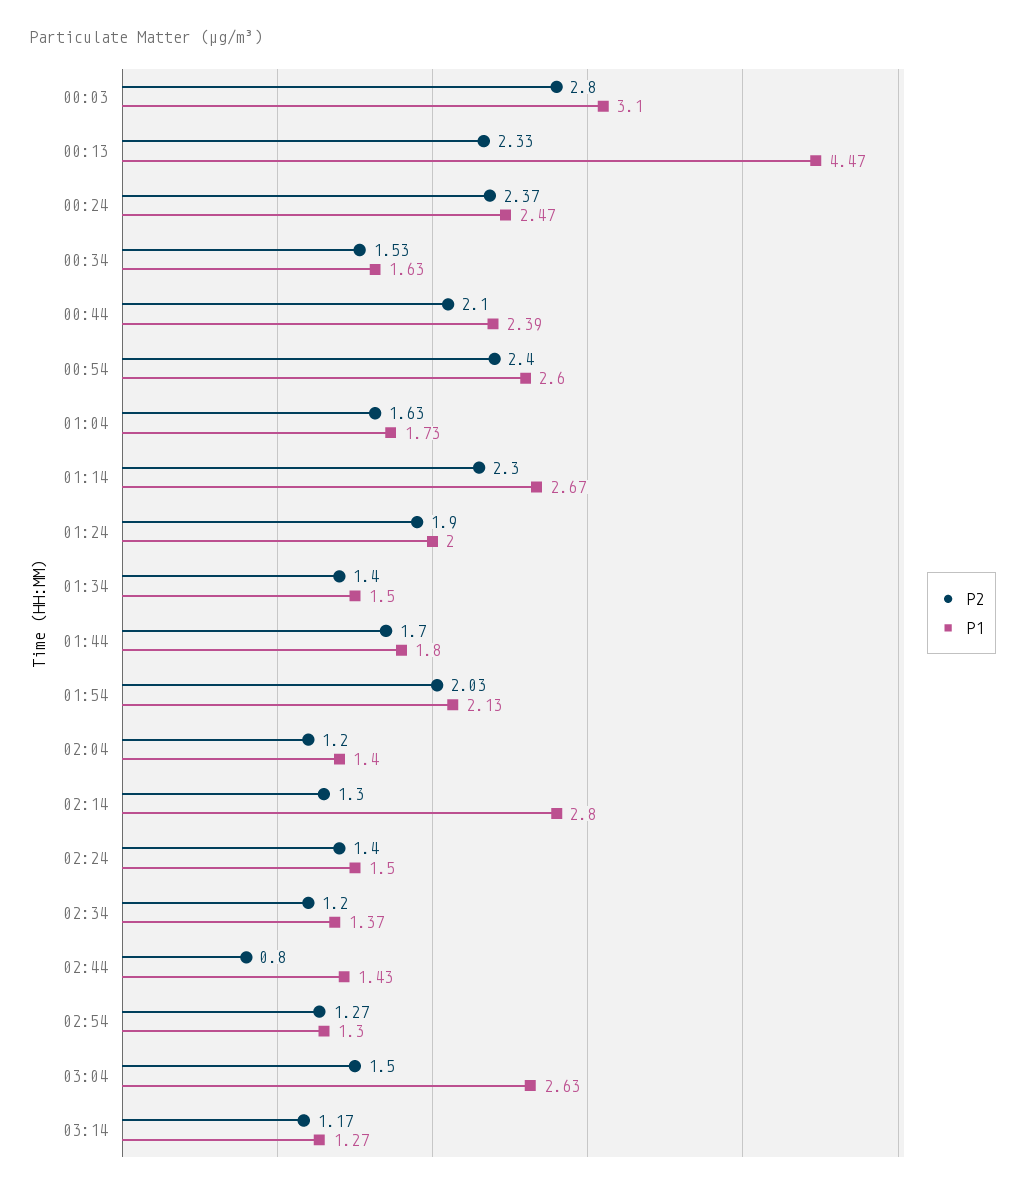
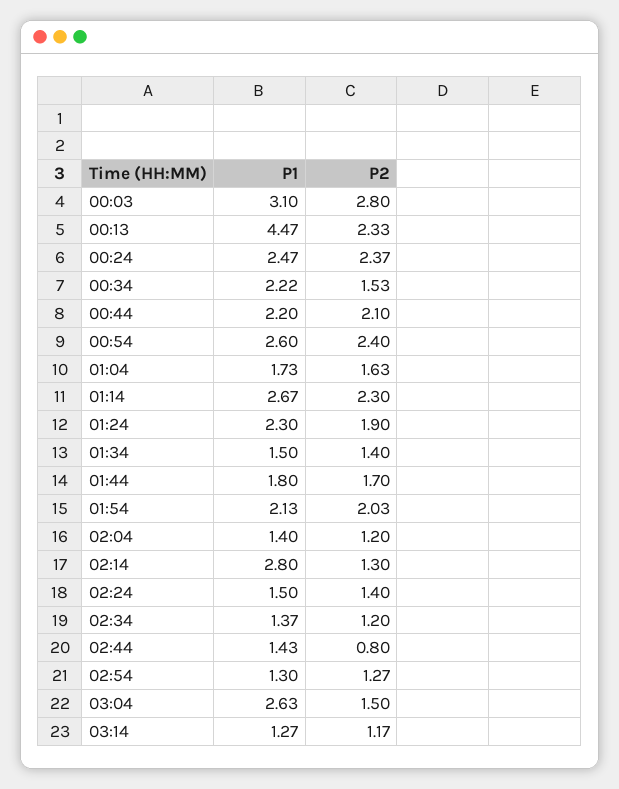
  {
    "P2": {
      "00:03": 2.8,
      "00:13": 2.33,
      "00:24": 2.37,
      "00:34": 1.53,
      "00:44": 2.1,
      "00:54": 2.4,
      "01:04": 1.63,
      "01:14": 2.3,
      "01:24": 1.9,
      "01:34": 1.4,
      "01:44": 1.7,
      "01:54": 2.03,
      "02:04": 1.2,
      "02:14": 1.3,
      "02:24": 1.4,
      "02:34": 1.2,
      "02:44": 0.8,
      "02:54": 1.27,
      "03:04": 1.5,
      "03:14": 1.17
    },
    "P1": {
      "00:03": 3.1,
      "00:13": 4.47,
      "00:24": 2.47,
-     "00:34": 1.63,
+     "00:34": 2.22,
-     "00:44": 2.39,
+     "00:44": 2.2,
      "00:54": 2.6,
      "01:04": 1.73,
      "01:14": 2.67,
-     "01:24": 2,
+     "01:24": 2.3,
      "01:34": 1.5,
      "01:44": 1.8,
      "01:54": 2.13,
      "02:04": 1.4,
      "02:14": 2.8,
      "02:24": 1.5,
      "02:34": 1.37,
      "02:44": 1.43,
      "02:54": 1.3,
      "03:04": 2.63,
      "03:14": 1.27
    }
  }

